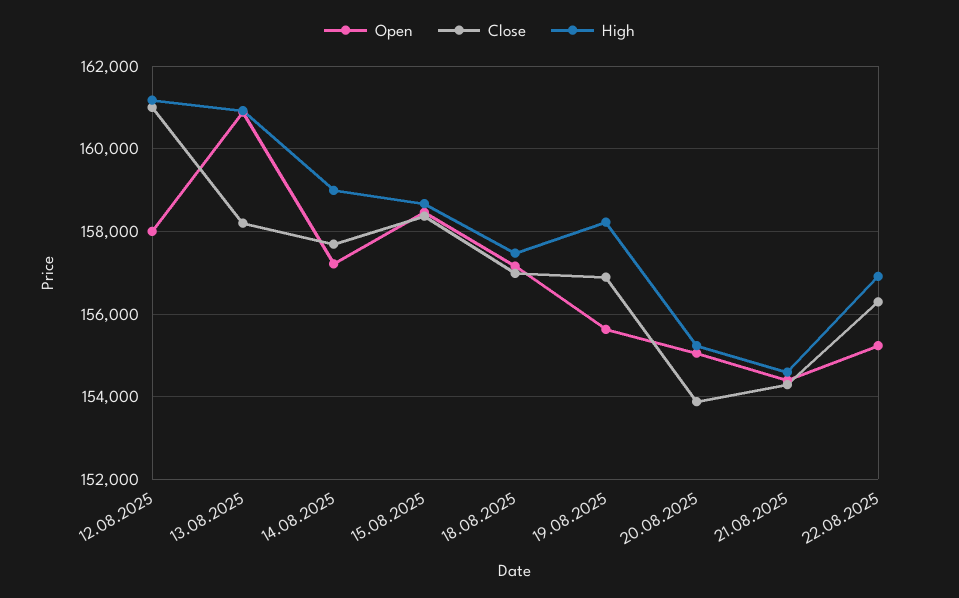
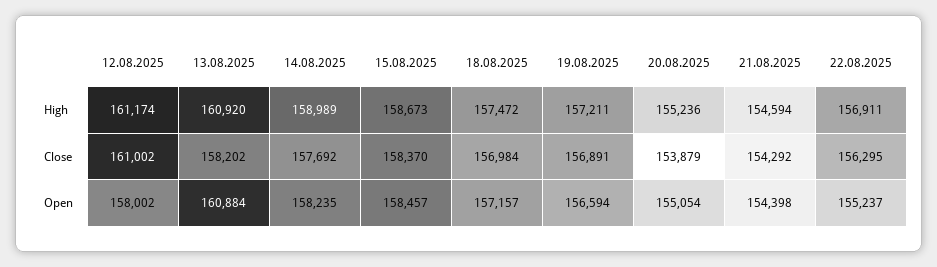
  {
    "Open": {
      "12.08.2025": 158002,
      "13.08.2025": 160884,
-     "14.08.2025": 157200,
+     "14.08.2025": 158235,
      "15.08.2025": 158457,
      "18.08.2025": 157157,
-     "19.08.2025": 155600,
+     "19.08.2025": 156594,
      "20.08.2025": 155054,
      "21.08.2025": 154398,
      "22.08.2025": 155237
    },
    "Close": {
      "12.08.2025": 161002,
      "13.08.2025": 158202,
      "14.08.2025": 157692,
      "15.08.2025": 158370,
      "18.08.2025": 156984,
      "19.08.2025": 156891,
      "20.08.2025": 153879,
      "21.08.2025": 154292,
      "22.08.2025": 156295
    },
    "High": {
      "12.08.2025": 161174,
      "13.08.2025": 160920,
      "14.08.2025": 158989,
      "15.08.2025": 158673,
      "18.08.2025": 157472,
-     "19.08.2025": 158200,
+     "19.08.2025": 157211,
      "20.08.2025": 155236,
      "21.08.2025": 154594,
      "22.08.2025": 156911
    }
  }

